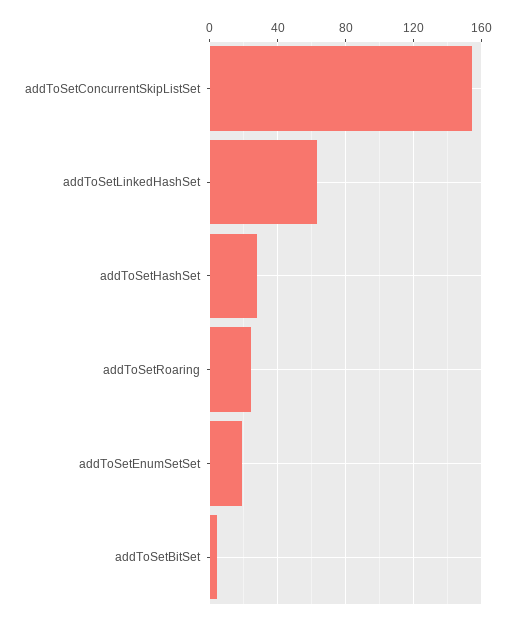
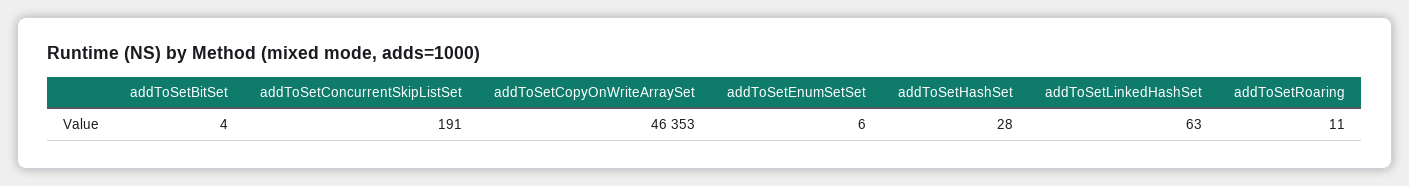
  {
-   "addToSetConcurrentSkipListSet": 155,
+   "addToSetConcurrentSkipListSet": 191,
    "addToSetLinkedHashSet": 63,
    "addToSetHashSet": 28,
-   "addToSetRoaring": 25,
+   "addToSetRoaring": 11,
-   "addToSetEnumSetSet": 20,
+   "addToSetEnumSetSet": 6,
-   "addToSetBitSet": 4
+   "addToSetBitSet": 4,
+   "addToSetCopyOnWriteArraySet": 46353
  }

